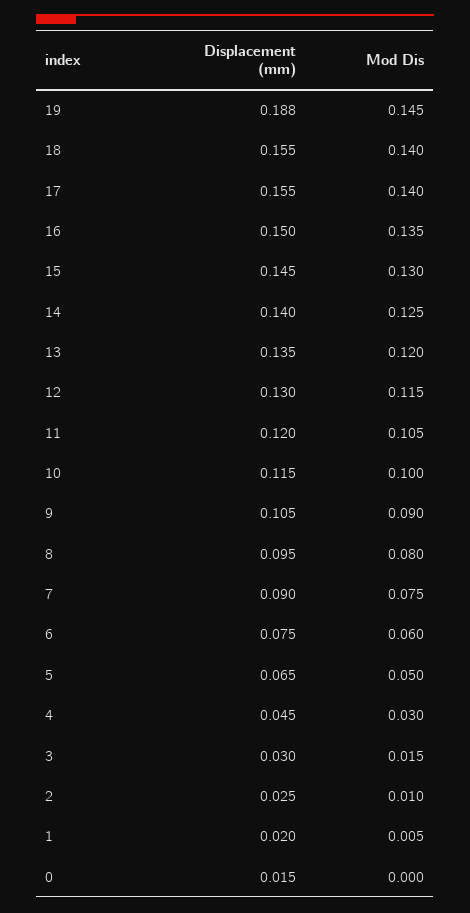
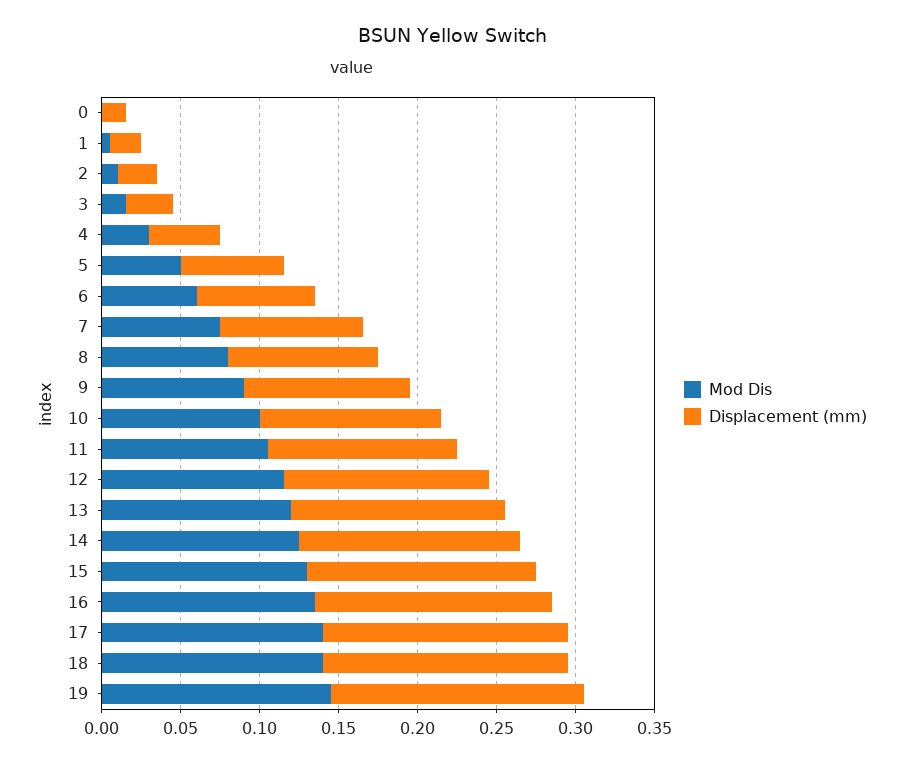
  {
    "Displacement (mm)": {
-     "19": 0.188,
+     "19": 0.16,
      "18": 0.155,
      "17": 0.155,
      "16": 0.15,
      "15": 0.145,
      "14": 0.14,
      "13": 0.135,
      "12": 0.13,
      "11": 0.12,
      "10": 0.115,
      "9": 0.105,
      "8": 0.095,
      "7": 0.09,
      "6": 0.075,
      "5": 0.065,
      "4": 0.045,
      "3": 0.03,
      "2": 0.025,
      "1": 0.02,
      "0": 0.015
    },
    "Mod Dis": {
      "19": 0.145,
      "18": 0.14,
      "17": 0.14,
      "16": 0.135,
      "15": 0.13,
      "14": 0.125,
      "13": 0.12,
      "12": 0.115,
      "11": 0.105,
      "10": 0.1,
      "9": 0.09,
      "8": 0.08,
      "7": 0.075,
      "6": 0.06,
      "5": 0.05,
      "4": 0.03,
      "3": 0.015,
      "2": 0.01,
      "1": 0.005,
      "0": 0
    }
  }

